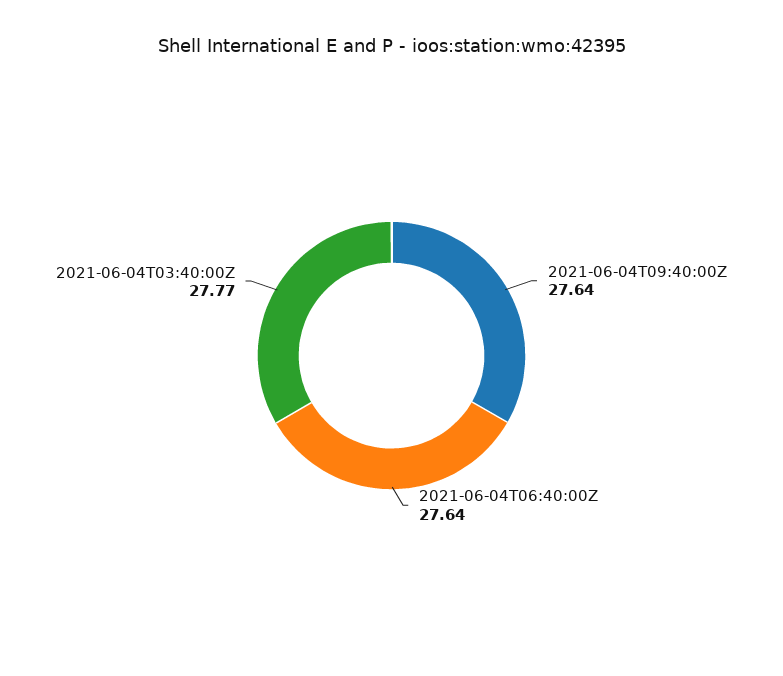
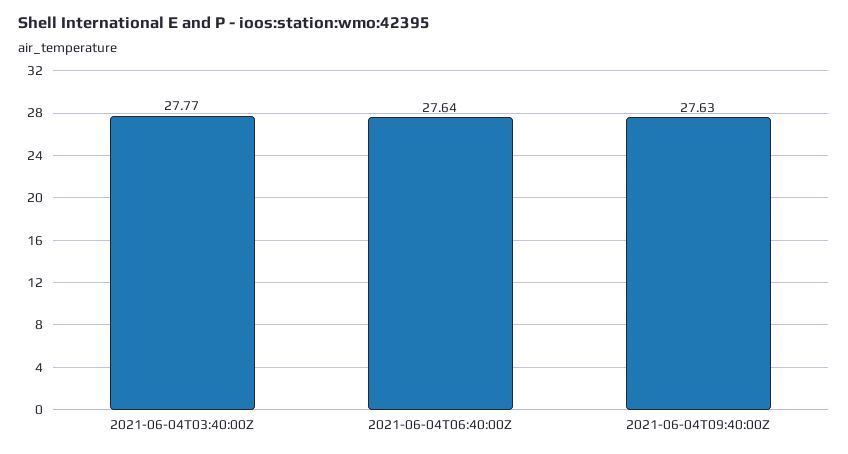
  {
-   "2021-06-04T09:40:00Z": 27.64,
+   "2021-06-04T09:40:00Z": 27.63,
    "2021-06-04T06:40:00Z": 27.64,
    "2021-06-04T03:40:00Z": 27.77
  }

